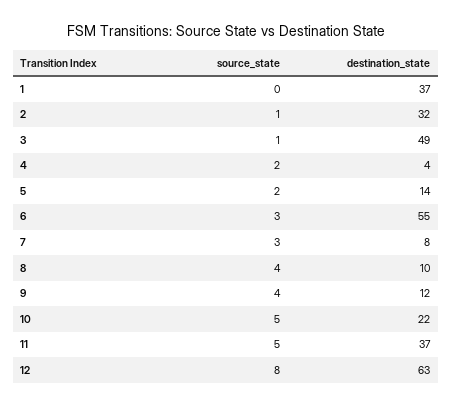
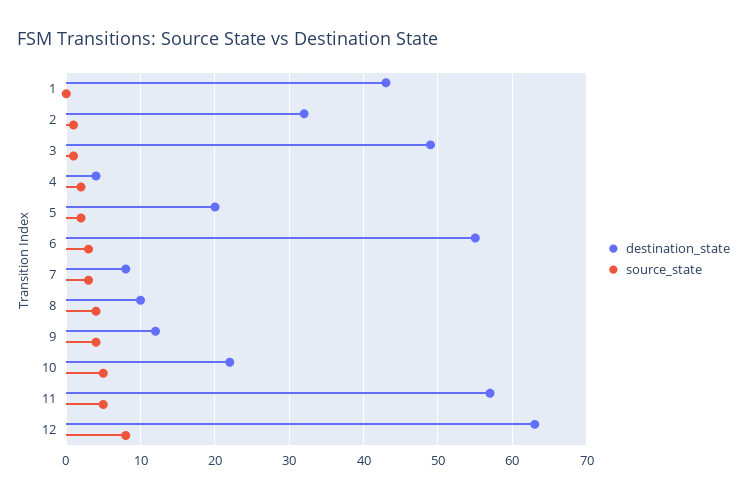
  {
    "source_state": {
      "1": 0,
      "2": 1,
      "3": 1,
      "4": 2,
      "5": 2,
      "6": 3,
      "7": 3,
      "8": 4,
      "9": 4,
      "10": 5,
      "11": 5,
      "12": 8
    },
    "destination_state": {
-     "1": 37,
+     "1": 43,
      "2": 32,
      "3": 49,
      "4": 4,
-     "5": 14,
+     "5": 20,
      "6": 55,
      "7": 8,
      "8": 10,
      "9": 12,
      "10": 22,
-     "11": 37,
+     "11": 57,
      "12": 63
    }
  }

